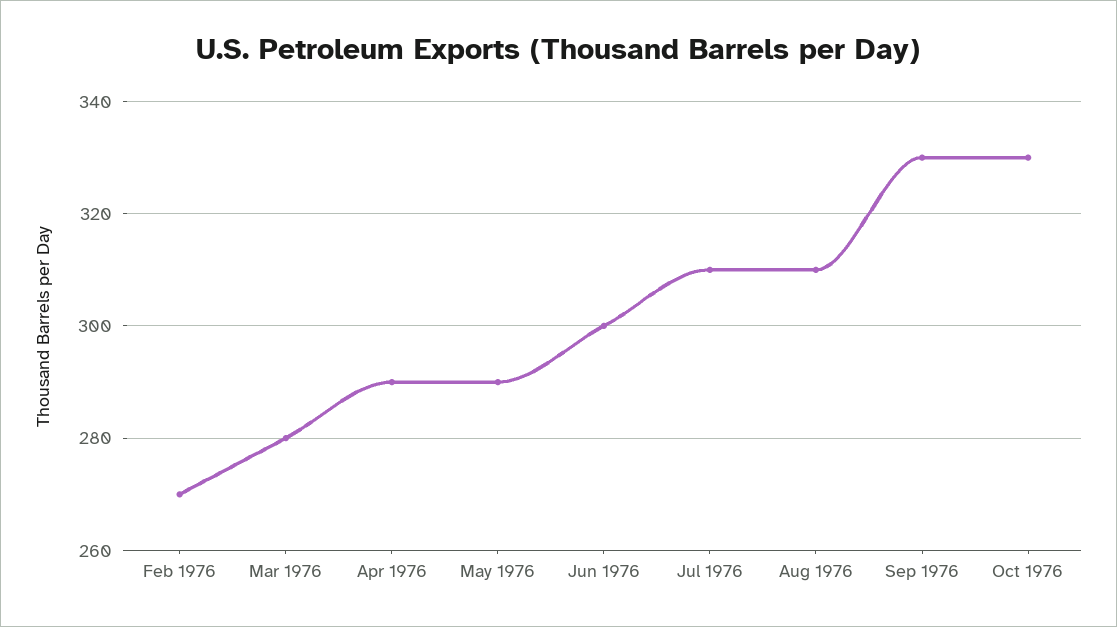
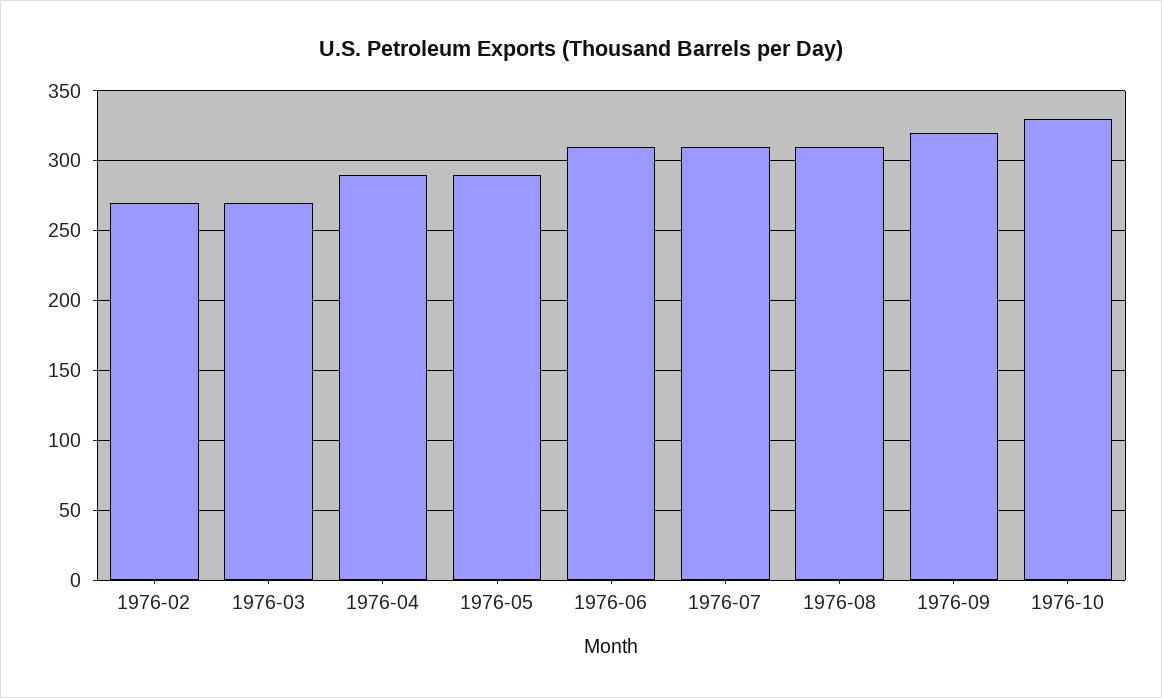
  {
    "Feb 1976": 270,
-   "Mar 1976": 280,
+   "Mar 1976": 270,
    "Apr 1976": 290,
    "May 1976": 290,
-   "Jun 1976": 300,
+   "Jun 1976": 310,
    "Jul 1976": 310,
    "Aug 1976": 310,
-   "Sep 1976": 330,
+   "Sep 1976": 320,
    "Oct 1976": 330
  }

